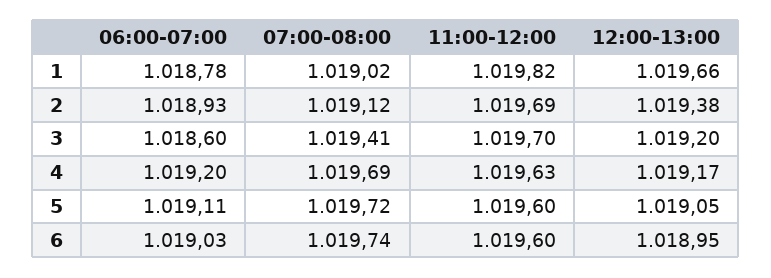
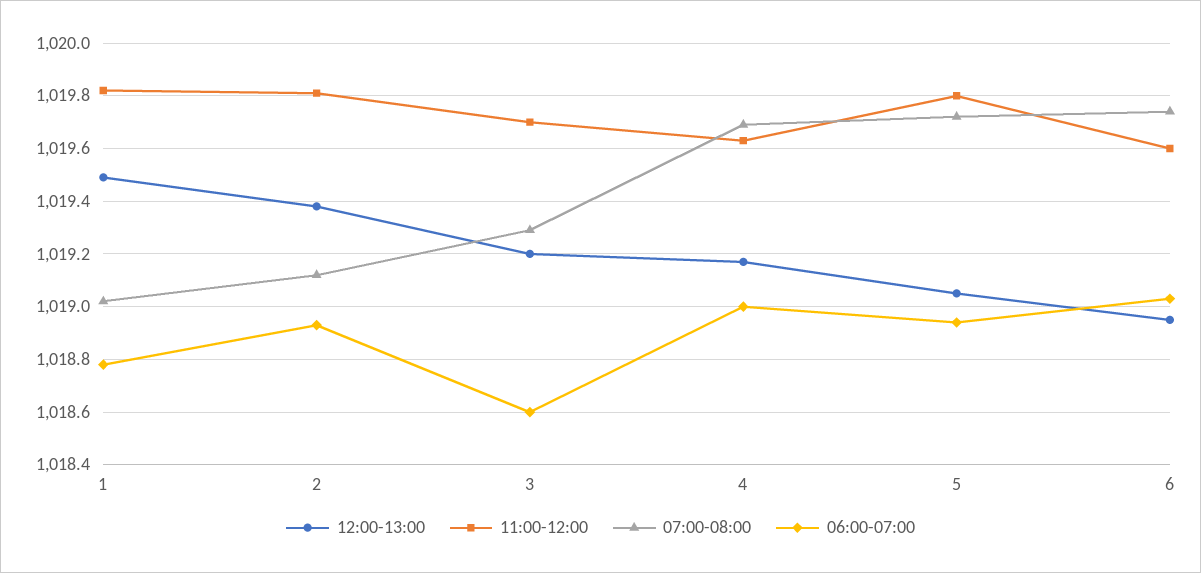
  {
    "06:00-07:00": {
      "1": 1018.78,
      "2": 1018.93,
      "3": 1018.6,
-     "4": 1019.2,
+     "4": 1019,
-     "5": 1019.11,
+     "5": 1018.95,
      "6": 1019.03
    },
    "07:00-08:00": {
      "1": 1019.02,
      "2": 1019.12,
-     "3": 1019.41,
+     "3": 1019.3,
      "4": 1019.69,
      "5": 1019.72,
      "6": 1019.74
    },
    "11:00-12:00": {
      "1": 1019.82,
-     "2": 1019.69,
+     "2": 1019.8,
      "3": 1019.7,
      "4": 1019.63,
-     "5": 1019.6,
+     "5": 1019.8,
      "6": 1019.6
    },
    "12:00-13:00": {
-     "1": 1019.66,
+     "1": 1019.5,
      "2": 1019.38,
      "3": 1019.2,
      "4": 1019.17,
      "5": 1019.05,
      "6": 1018.95
    }
  }

